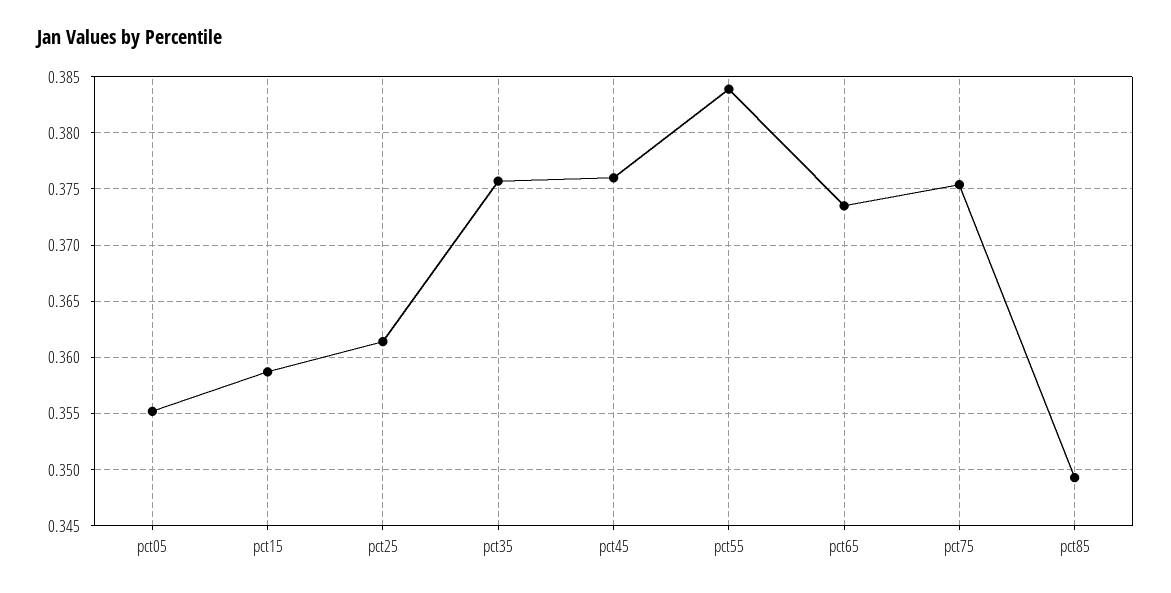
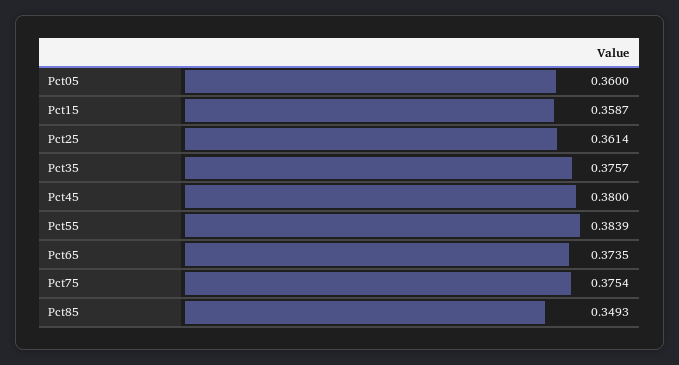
  {
-   "pct05": 0.355,
+   "pct05": 0.36,
    "pct15": 0.3587,
    "pct25": 0.3614,
    "pct35": 0.3757,
-   "pct45": 0.376,
+   "pct45": 0.38,
    "pct55": 0.3839,
    "pct65": 0.3735,
    "pct75": 0.3754,
    "pct85": 0.3493
  }

